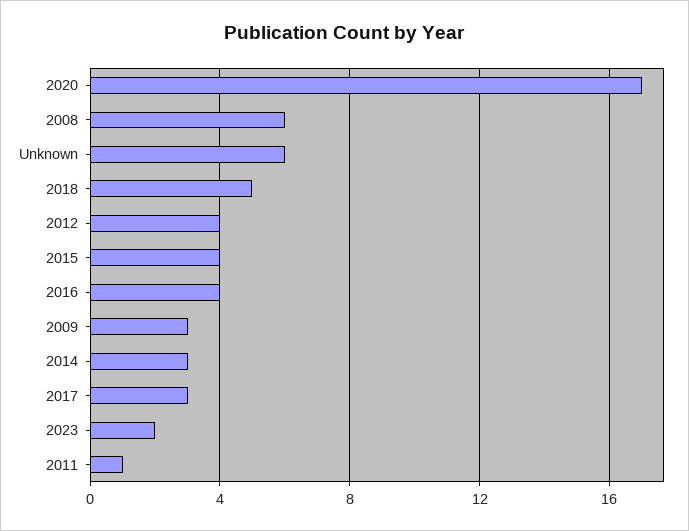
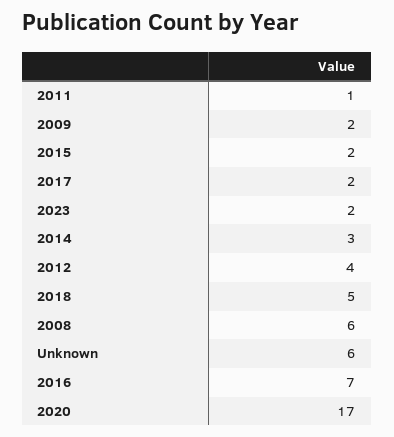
  {
    "2020": 17,
    "2008": 6,
    "Unknown": 6,
    "2018": 5,
    "2012": 4,
-   "2015": 4,
+   "2015": 2,
-   "2016": 4,
+   "2016": 7,
-   "2009": 3,
+   "2009": 2,
    "2014": 3,
-   "2017": 3,
+   "2017": 2,
    "2023": 2,
    "2011": 1
  }

